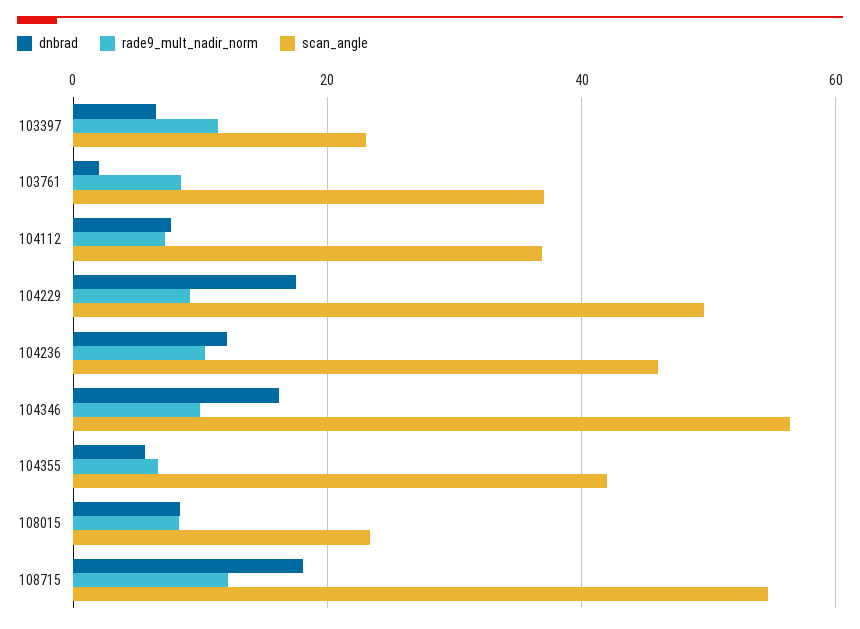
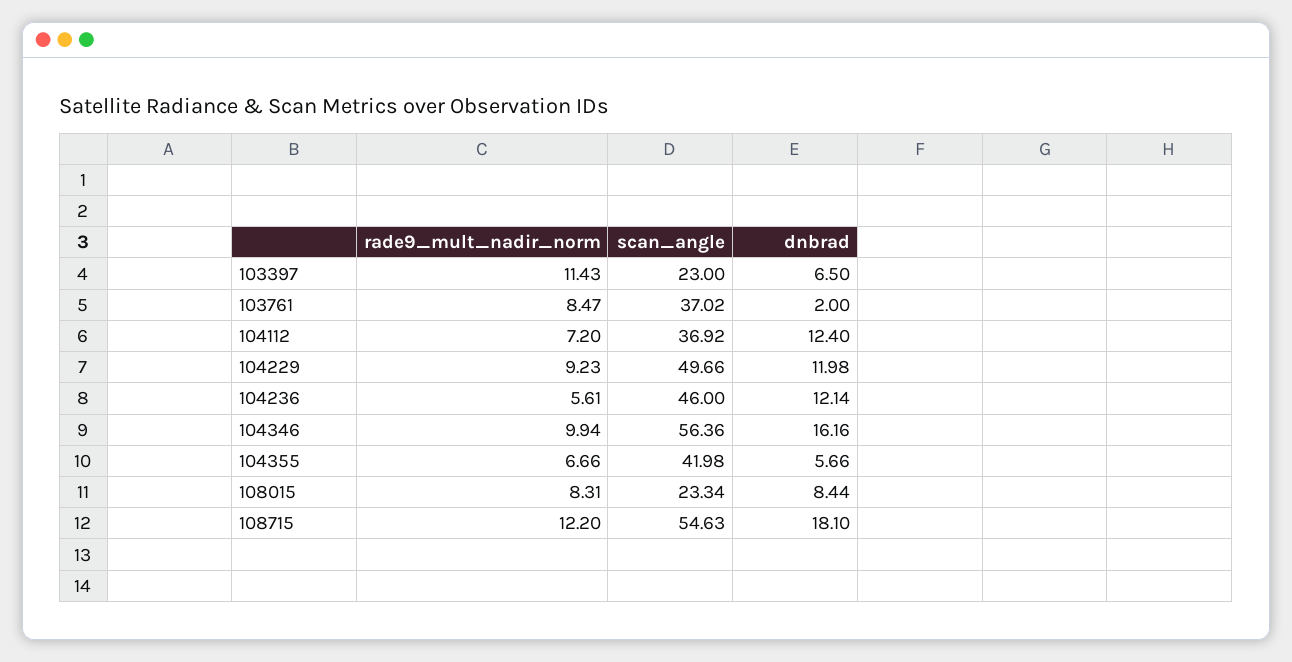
  {
    "dnbrad": {
      "103397": 6.5,
      "103761": 2,
-     "104112": 8,
+     "104112": 12.4,
-     "104229": 18,
+     "104229": 11.98,
      "104236": 12.14,
      "104346": 16.16,
      "104355": 5.66,
      "108015": 8.44,
      "108715": 18.1
    },
    "rade9_mult_nadir_norm": {
      "103397": 11.43,
      "103761": 8.47,
      "104112": 7.2,
      "104229": 9.23,
-     "104236": 10,
+     "104236": 5.61,
      "104346": 9.94,
      "104355": 6.66,
      "108015": 8.31,
      "108715": 12.2
    },
    "scan_angle": {
      "103397": 23,
      "103761": 37.02,
      "104112": 36.92,
      "104229": 49.66,
      "104236": 46,
      "104346": 56.36,
      "104355": 41.98,
      "108015": 23.34,
      "108715": 54.63
    }
  }

